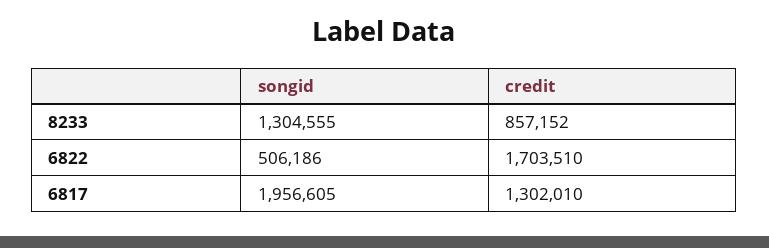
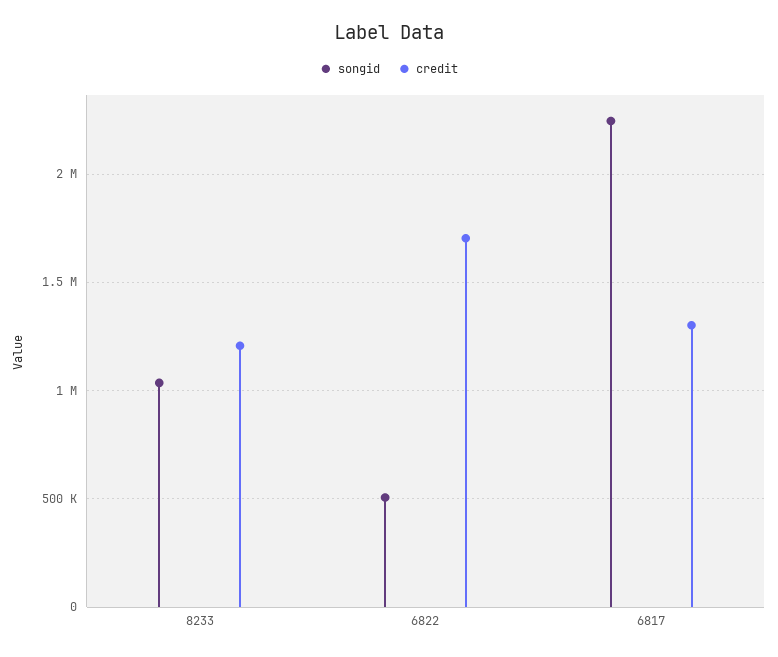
  {
    "songid": {
-     "8233": 1304555,
+     "8233": 1050000,
      "6822": 506186,
-     "6817": 1956605
+     "6817": 2250000
    },
    "credit": {
-     "8233": 857152,
+     "8233": 1200000,
      "6822": 1703510,
      "6817": 1302010
    }
  }

